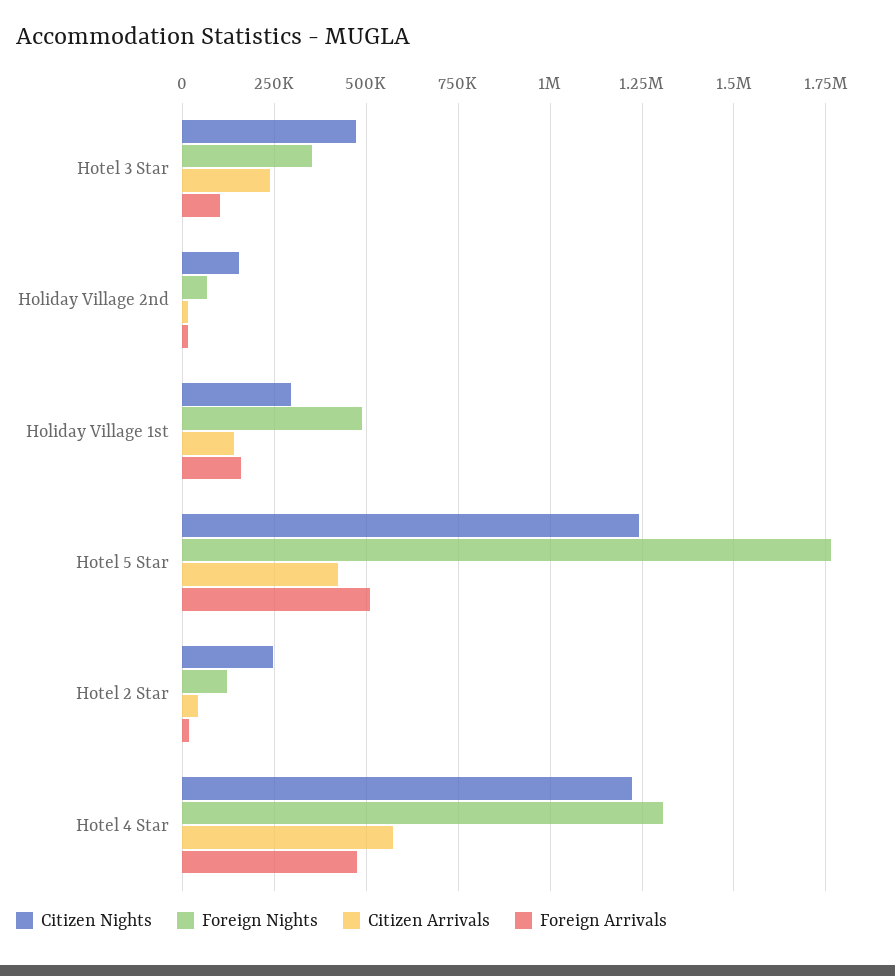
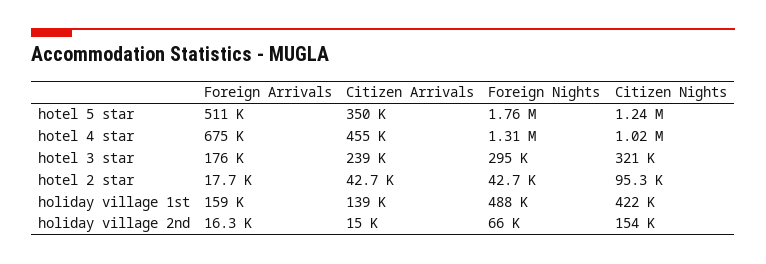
  {
    "Citizen Nights": {
-     "Hotel 3 Star": 475000,
+     "Hotel 3 Star": 321000,
      "Holiday Village 2nd": 154000,
-     "Holiday Village 1st": 300000,
+     "Holiday Village 1st": 422000,
      "Hotel 5 Star": 1240000,
-     "Hotel 2 Star": 250000,
+     "Hotel 2 Star": 95300,
-     "Hotel 4 Star": 1225000
+     "Hotel 4 Star": 1020000
    },
    "Foreign Nights": {
-     "Hotel 3 Star": 350000,
+     "Hotel 3 Star": 295000,
      "Holiday Village 2nd": 66000,
      "Holiday Village 1st": 488000,
      "Hotel 5 Star": 1760000,
-     "Hotel 2 Star": 125000,
+     "Hotel 2 Star": 42700,
      "Hotel 4 Star": 1310000
    },
    "Citizen Arrivals": {
      "Hotel 3 Star": 239000,
      "Holiday Village 2nd": 15000,
      "Holiday Village 1st": 139000,
-     "Hotel 5 Star": 425000,
+     "Hotel 5 Star": 350000,
      "Hotel 2 Star": 42700,
-     "Hotel 4 Star": 575000
+     "Hotel 4 Star": 455000
    },
    "Foreign Arrivals": {
-     "Hotel 3 Star": 100000,
+     "Hotel 3 Star": 176000,
      "Holiday Village 2nd": 16300,
      "Holiday Village 1st": 159000,
      "Hotel 5 Star": 511000,
      "Hotel 2 Star": 17700,
-     "Hotel 4 Star": 475000
+     "Hotel 4 Star": 675000
    }
  }

